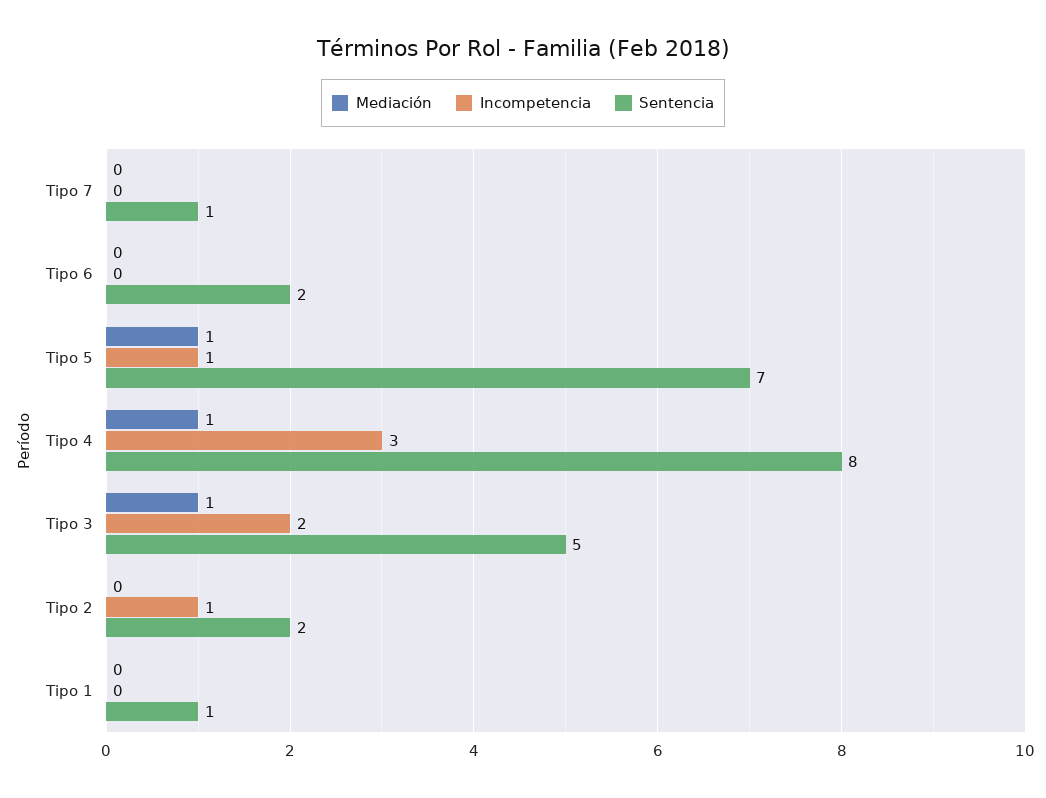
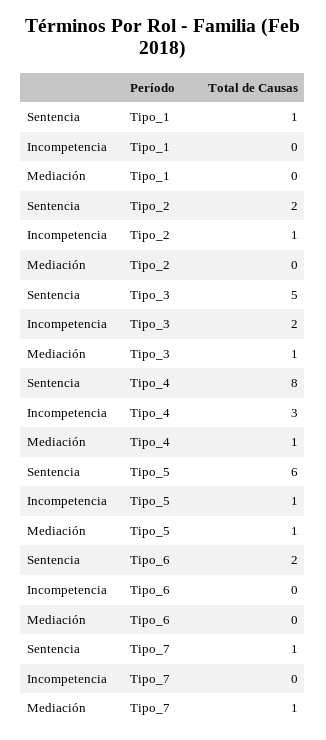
  {
    "Mediación": {
-     "Tipo 7": 0,
+     "Tipo 7": 1,
      "Tipo 6": 0,
      "Tipo 5": 1,
      "Tipo 4": 1,
      "Tipo 3": 1,
      "Tipo 2": 0,
      "Tipo 1": 0
    },
    "Incompetencia": {
      "Tipo 7": 0,
      "Tipo 6": 0,
      "Tipo 5": 1,
      "Tipo 4": 3,
      "Tipo 3": 2,
      "Tipo 2": 1,
      "Tipo 1": 0
    },
    "Sentencia": {
      "Tipo 7": 1,
      "Tipo 6": 2,
-     "Tipo 5": 7,
+     "Tipo 5": 6,
      "Tipo 4": 8,
      "Tipo 3": 5,
      "Tipo 2": 2,
      "Tipo 1": 1
    }
  }

